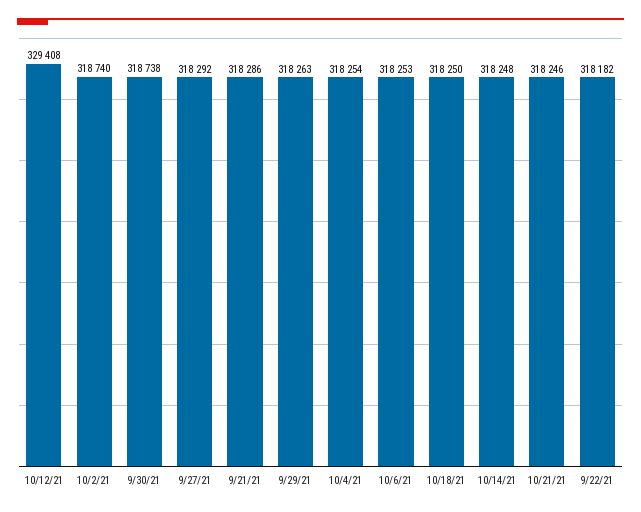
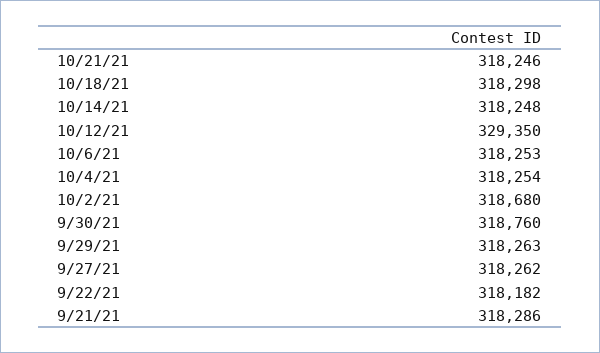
  {
-   "10/12/21": 329408,
+   "10/12/21": 329350,
-   "10/2/21": 318740,
+   "10/2/21": 318680,
-   "9/30/21": 318738,
+   "9/30/21": 318760,
-   "9/27/21": 318292,
+   "9/27/21": 318262,
    "9/21/21": 318286,
    "9/29/21": 318263,
    "10/4/21": 318254,
    "10/6/21": 318253,
-   "10/18/21": 318250,
+   "10/18/21": 318298,
    "10/14/21": 318248,
    "10/21/21": 318246,
    "9/22/21": 318182
  }

